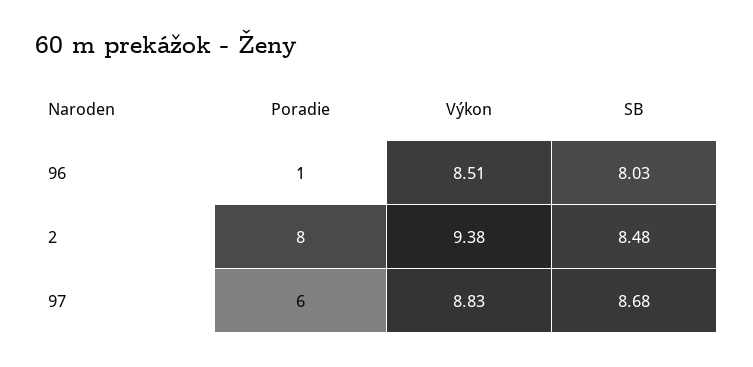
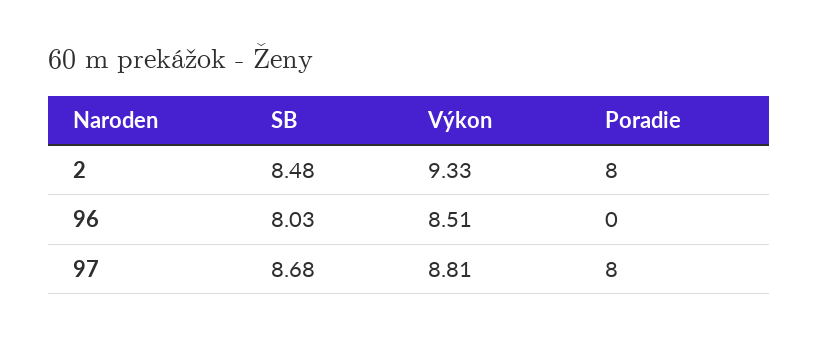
  {
    "Poradie": {
-     "96": 1,
+     "96": 0,
      "2": 8,
-     "97": 6
+     "97": 8
    },
    "Výkon": {
      "96": 8.51,
-     "2": 9.38,
+     "2": 9.33,
-     "97": 8.83
+     "97": 8.81
    },
    "SB": {
      "96": 8.03,
      "2": 8.48,
      "97": 8.68
    }
  }

